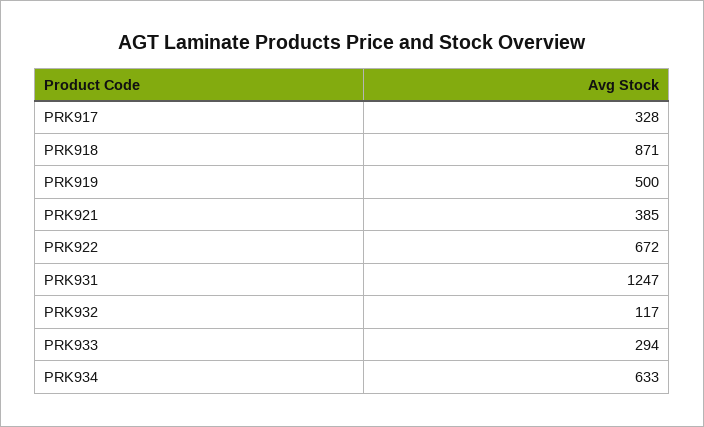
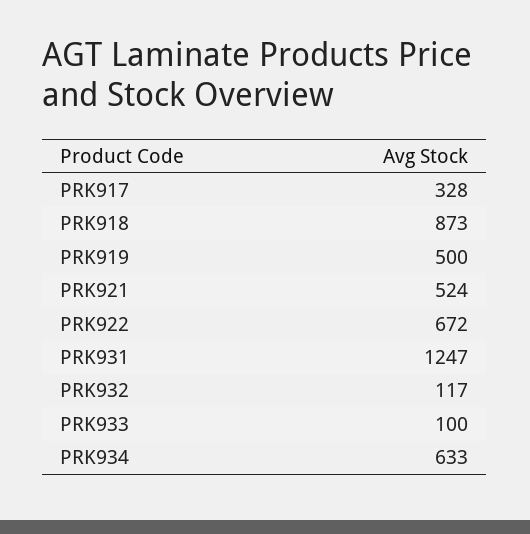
  {
    "PRK917": 328,
-   "PRK918": 871,
+   "PRK918": 873,
    "PRK919": 500,
-   "PRK921": 385,
+   "PRK921": 524,
    "PRK922": 672,
    "PRK931": 1247,
    "PRK932": 117,
-   "PRK933": 294,
+   "PRK933": 100,
    "PRK934": 633
  }

